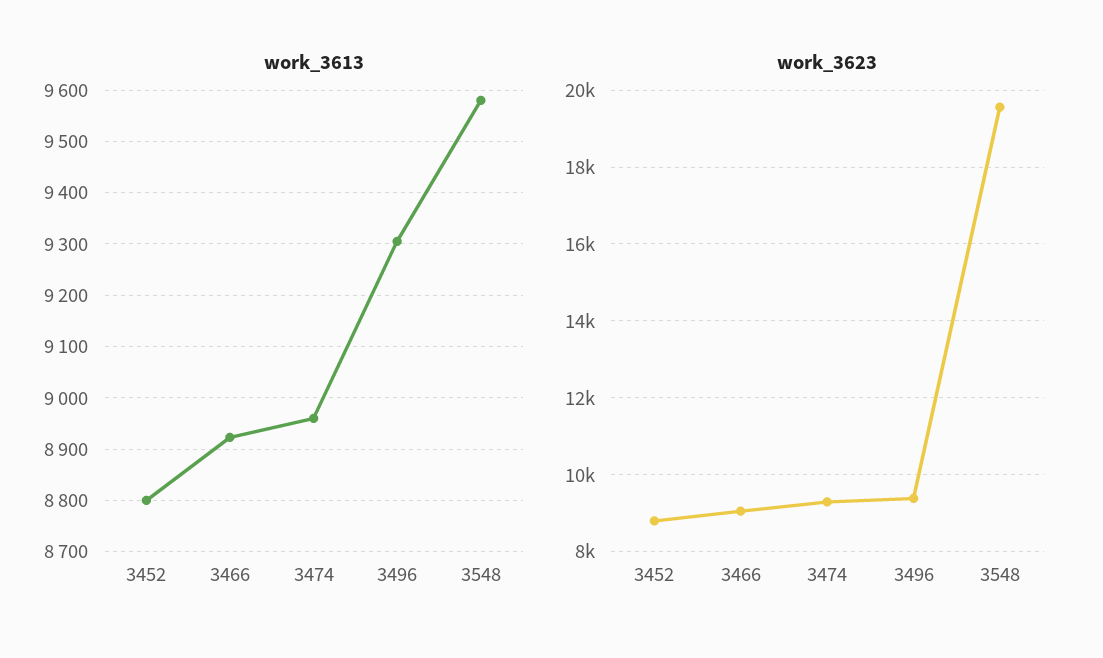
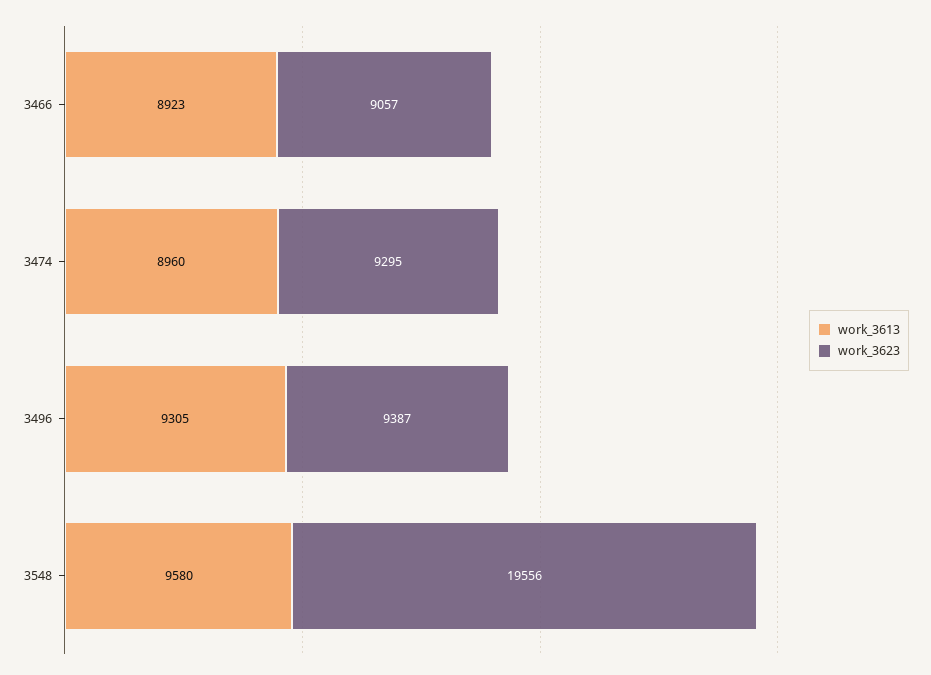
  {
    "work_3613": {
-     "3452": 8800,
      "3466": 8923,
      "3474": 8960,
      "3496": 9305,
      "3548": 9580
    },
    "work_3623": {
-     "3452": 8800,
      "3466": 9057,
      "3474": 9295,
      "3496": 9387,
      "3548": 19556
    }
  }

